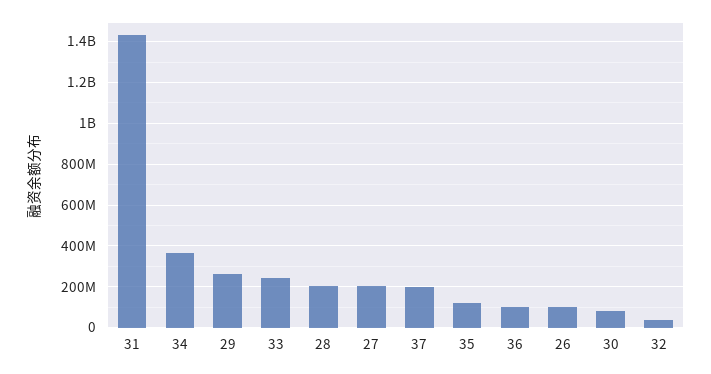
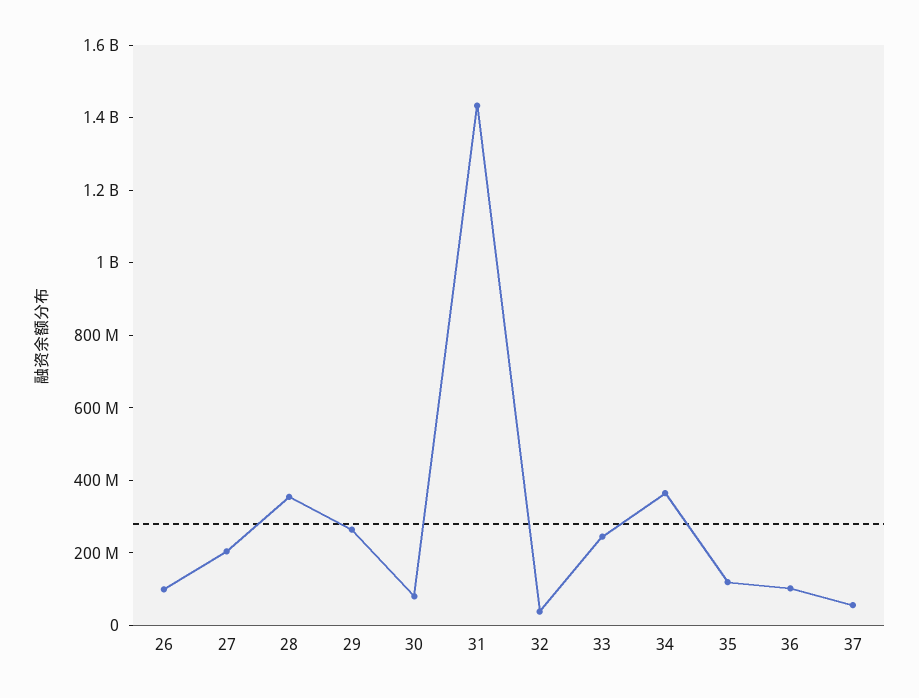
  {
    "31": 1450000000,
    "34": 350000000,
    "29": 250000000,
    "33": 250000000,
-   "28": 200000000,
+   "28": 350000000,
    "27": 200000000,
-   "37": 200000000,
+   "37": 50000000,
    "35": 100000000,
    "36": 100000000,
    "26": 100000000,
    "30": 100000000,
    "32": 50000000
  }

